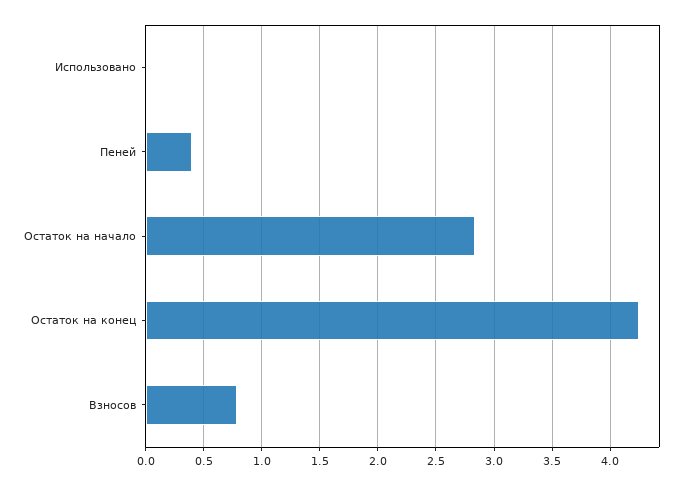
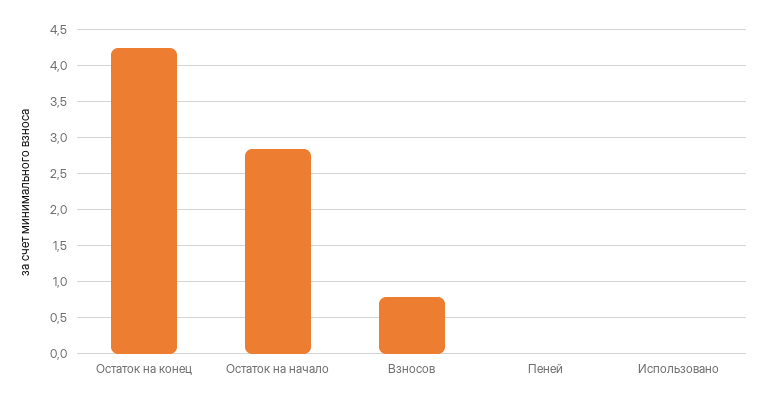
  {
    "Использовано": 0,
-   "Пеней": 0.4,
+   "Пеней": 0,
    "Остаток на начало": 2.8,
    "Остаток на конец": 4.3,
    "Взносов": 0.8
  }

